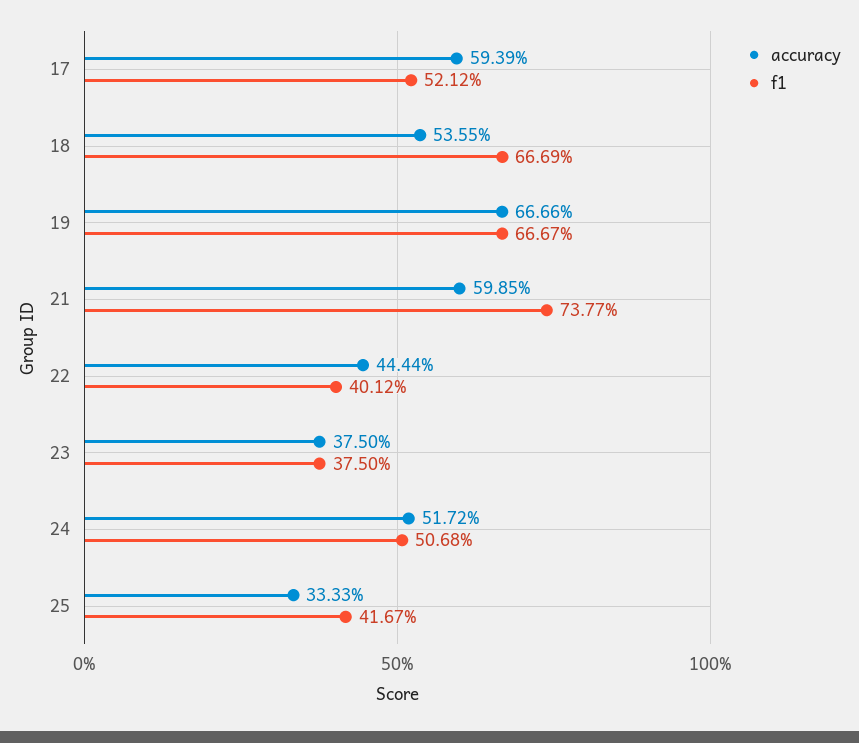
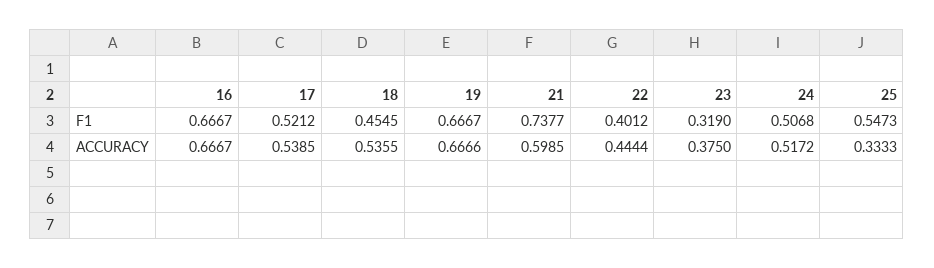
  {
    "accuracy": {
-     "17": 0.5939,
+     "17": 0.5385,
      "18": 0.5355,
      "19": 0.6666,
      "21": 0.5985,
      "22": 0.4444,
      "23": 0.375,
      "24": 0.5172,
-     "25": 0.3333
+     "25": 0.3333,
+     "16": 0.6667
    },
    "f1": {
      "17": 0.5212,
-     "18": 0.6669,
+     "18": 0.4545,
      "19": 0.6667,
      "21": 0.7377,
      "22": 0.4012,
-     "23": 0.375,
+     "23": 0.319,
      "24": 0.5068,
-     "25": 0.4167
+     "25": 0.5473,
+     "16": 0.6667
    }
  }

